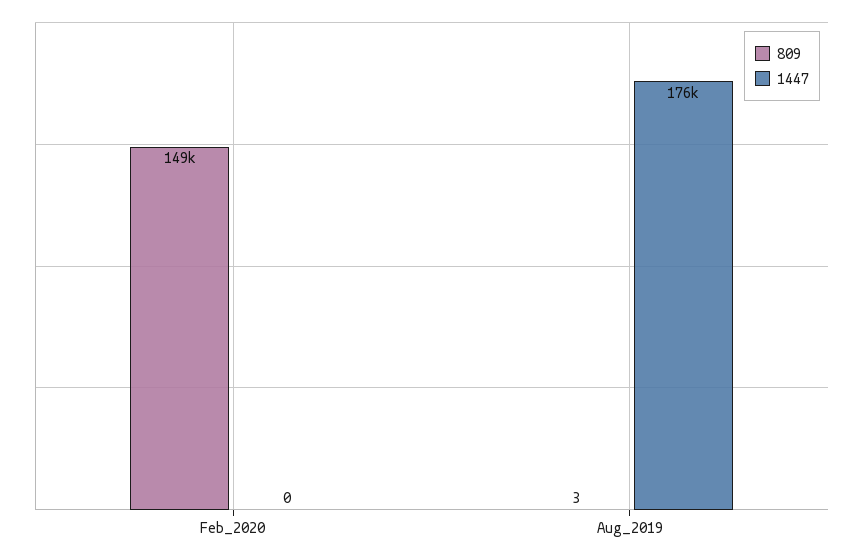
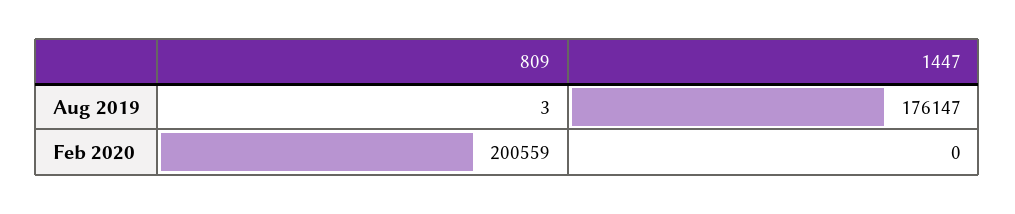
  {
    "809": {
-     "Feb_2020": 149000,
+     "Feb_2020": 200559,
      "Aug_2019": 3
    },
    "1447": {
      "Feb_2020": 0,
      "Aug_2019": 176147
    }
  }

